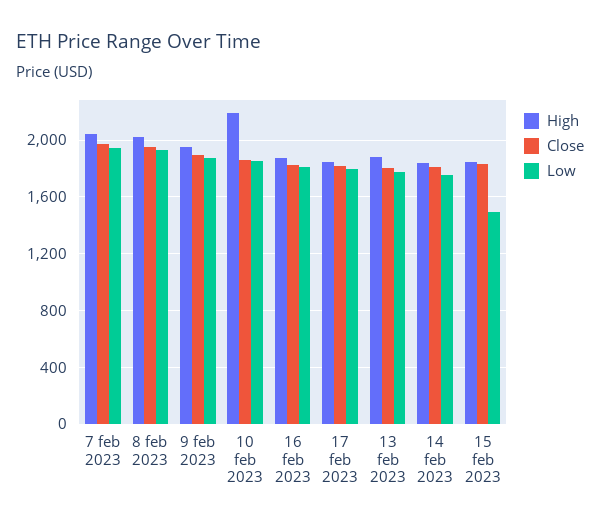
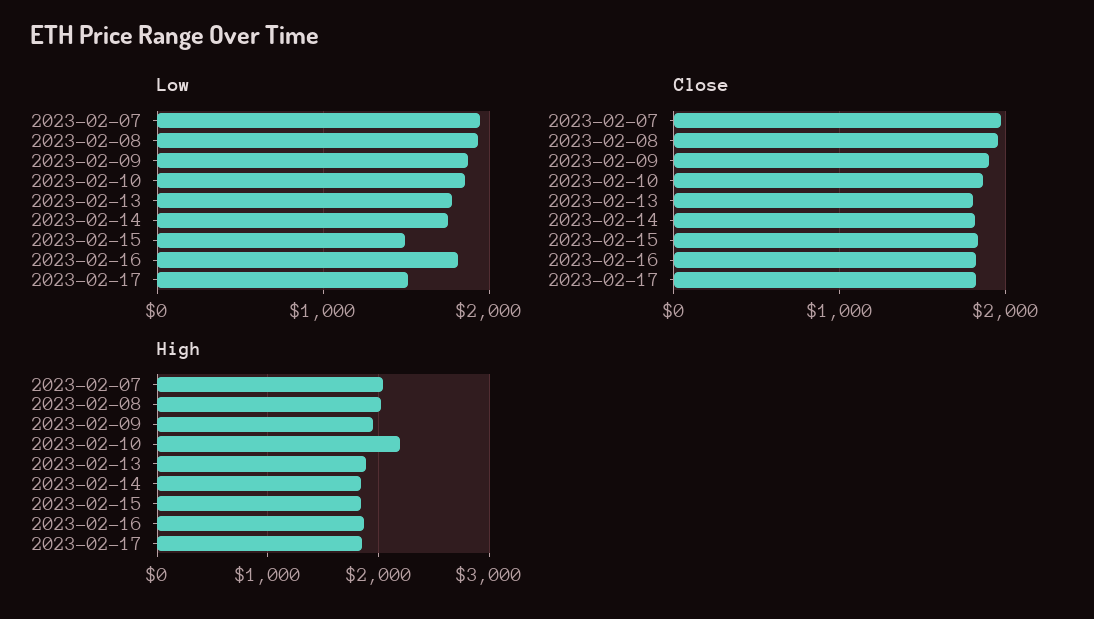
  {
    "High": {
      "7 feb 2023": 2050,
      "8 feb 2023": 2000,
      "9 feb 2023": 1950,
      "10 feb 2023": 2200,
      "16 feb 2023": 1850,
      "17 feb 2023": 1850,
      "13 feb 2023": 1900,
      "14 feb 2023": 1850,
      "15 feb 2023": 1850
    },
    "Close": {
      "7 feb 2023": 1950,
      "8 feb 2023": 1950,
      "9 feb 2023": 1900,
      "10 feb 2023": 1850,
      "16 feb 2023": 1800,
      "17 feb 2023": 1800,
      "13 feb 2023": 1800,
      "14 feb 2023": 1800,
      "15 feb 2023": 1850
    },
    "Low": {
      "7 feb 2023": 1950,
      "8 feb 2023": 1950,
      "9 feb 2023": 1850,
      "10 feb 2023": 1850,
      "16 feb 2023": 1800,
-     "17 feb 2023": 1800,
+     "17 feb 2023": 1500,
      "13 feb 2023": 1800,
      "14 feb 2023": 1750,
      "15 feb 2023": 1500
    }
  }

